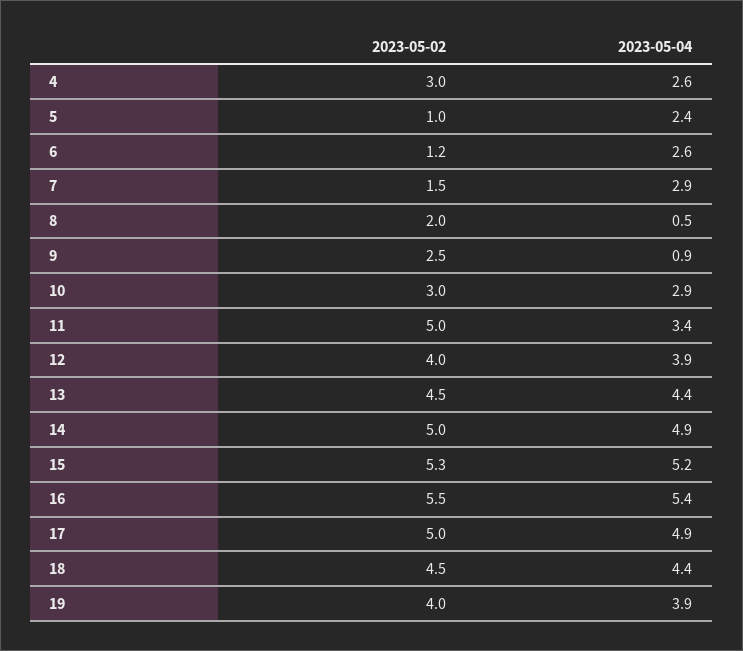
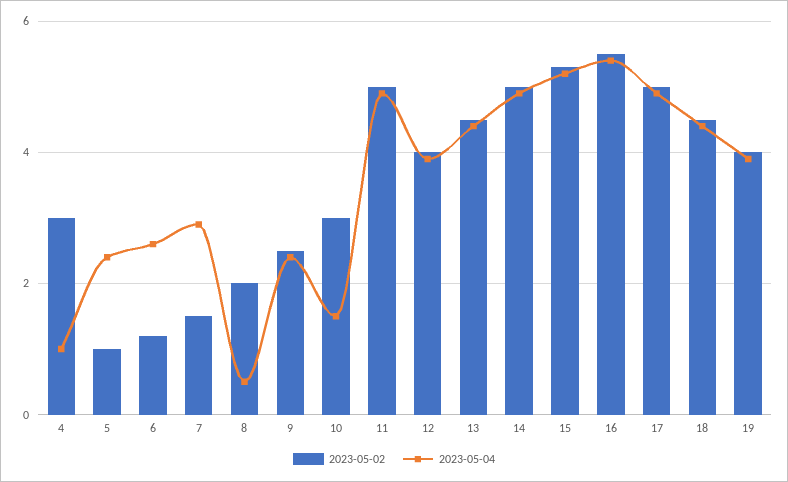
  {
    "2023-05-02": {
      "4": 3,
      "5": 1,
      "6": 1.2,
      "7": 1.5,
      "8": 2,
      "9": 2.5,
      "10": 3,
      "11": 5,
      "12": 4,
      "13": 4.5,
      "14": 5,
      "15": 5.3,
      "16": 5.5,
      "17": 5,
      "18": 4.5,
      "19": 4
    },
    "2023-05-04": {
-     "4": 2.6,
+     "4": 1,
      "5": 2.4,
      "6": 2.6,
      "7": 2.9,
      "8": 0.5,
-     "9": 0.9,
+     "9": 2.5,
-     "10": 2.9,
+     "10": 1.5,
-     "11": 3.4,
+     "11": 5,
      "12": 3.9,
      "13": 4.4,
      "14": 4.9,
      "15": 5.2,
      "16": 5.4,
      "17": 4.9,
      "18": 4.4,
      "19": 3.9
    }
  }

